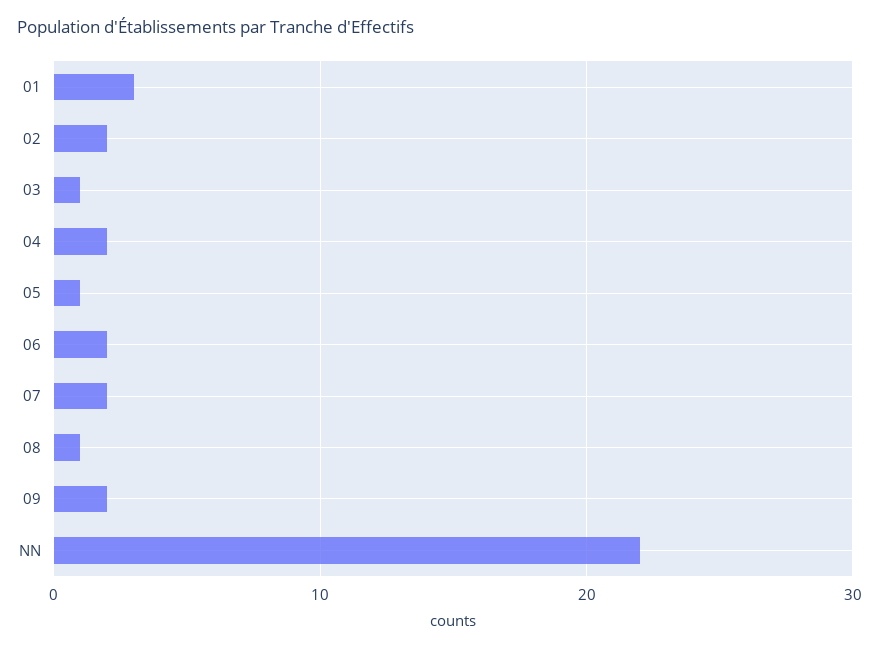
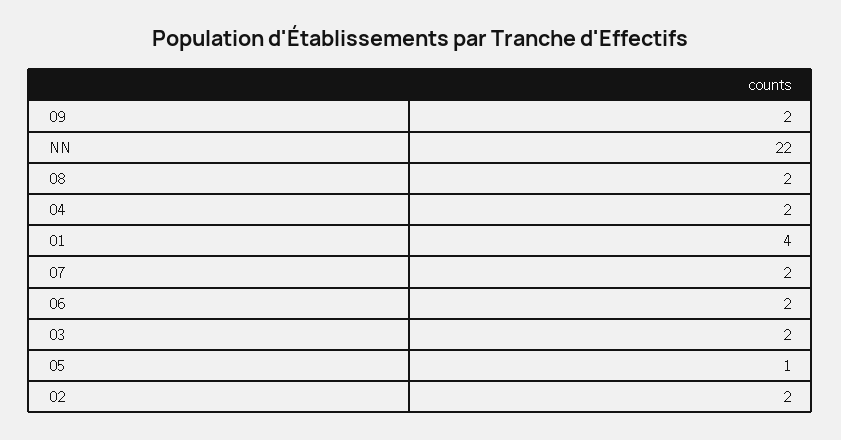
  {
-   "01": 3,
+   "01": 4,
    "02": 2,
-   "03": 1,
+   "03": 2,
    "04": 2,
    "05": 1,
    "06": 2,
    "07": 2,
-   "08": 1,
+   "08": 2,
    "09": 2,
    "NN": 22
  }

